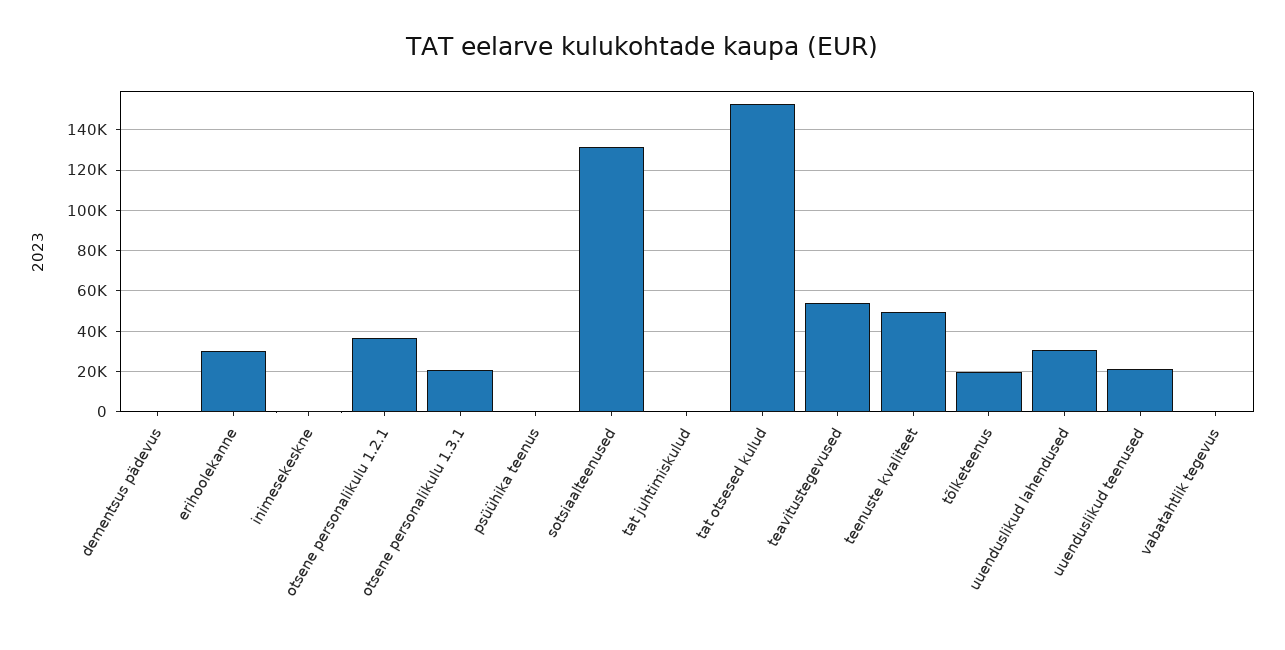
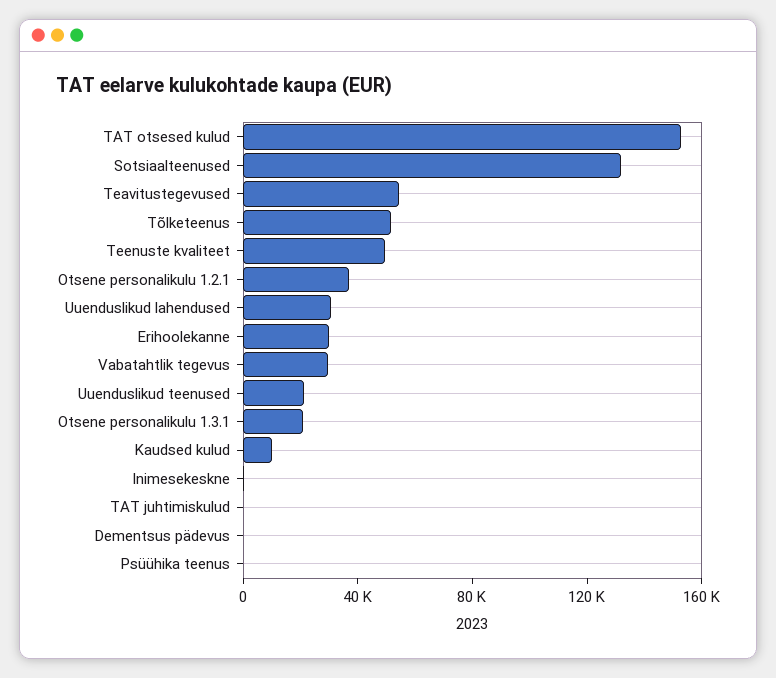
  {
    "dementsus pädevus": 0,
    "erihoolekanne": 30000,
    "inimesekeskne": 0,
    "otsene personalikulu 1.2.1": 35000,
    "otsene personalikulu 1.3.1": 20000,
    "psüühika teenus": 0,
    "sotsiaalteenused": 130000,
    "tat juhtimiskulud": 0,
    "tat otsesed kulud": 155000,
    "teavitustegevused": 55000,
    "teenuste kvaliteet": 50000,
-   "tõlketeenus": 20000,
+   "tõlketeenus": 50000,
    "uuenduslikud lahendused": 30000,
    "uuenduslikud teenused": 20000,
-   "vabatahtlik tegevus": 0
+   "vabatahtlik tegevus": 30000,
+   "Kaudsed kulud": 10000
  }

